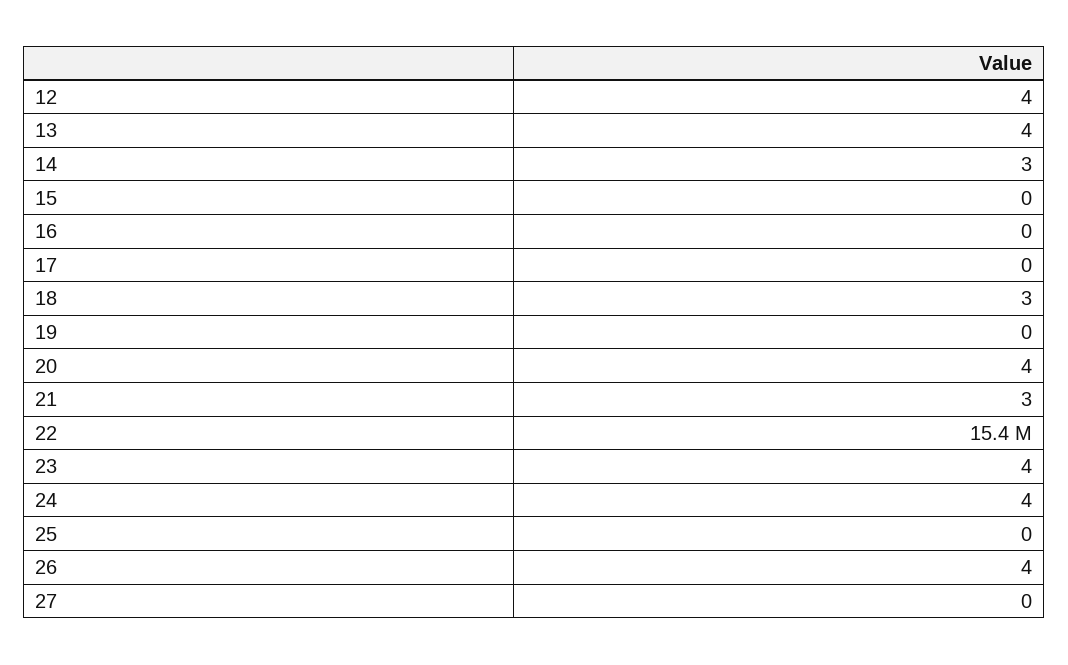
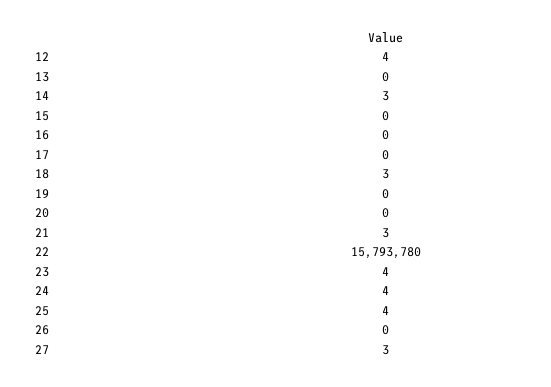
  {
    "12": 4,
-   "13": 4,
+   "13": 0,
    "14": 3,
    "15": 0,
    "16": 0,
    "17": 0,
    "18": 3,
    "19": 0,
-   "20": 4,
+   "20": 0,
    "21": 3,
-   "22": 15400000,
+   "22": 15793780,
    "23": 4,
    "24": 4,
-   "25": 0,
+   "25": 4,
-   "26": 4,
+   "26": 0,
-   "27": 0
+   "27": 3
  }

